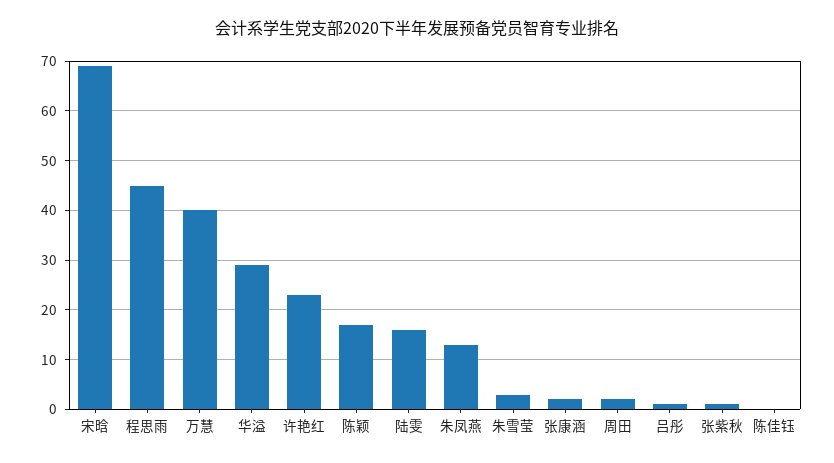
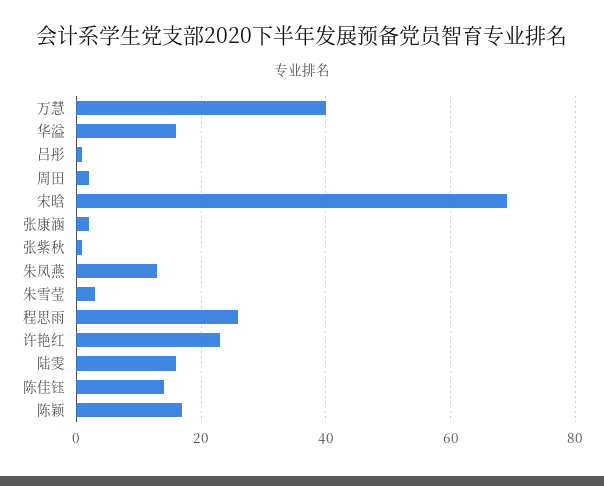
  {
    "宋晗": 70,
-   "程思雨": 45,
+   "程思雨": 25,
    "万慧": 40,
-   "华溢": 30,
+   "华溢": 15,
    "许艳红": 25,
    "陈颖": 15,
    "陆雯": 15,
    "朱凤燕": 15,
    "朱雪莹": 5,
    "张康涵": 0,
    "周田": 0,
    "吕彤": 0,
    "张紫秋": 0,
-   "陈佳钰": 0
+   "陈佳钰": 15
  }

